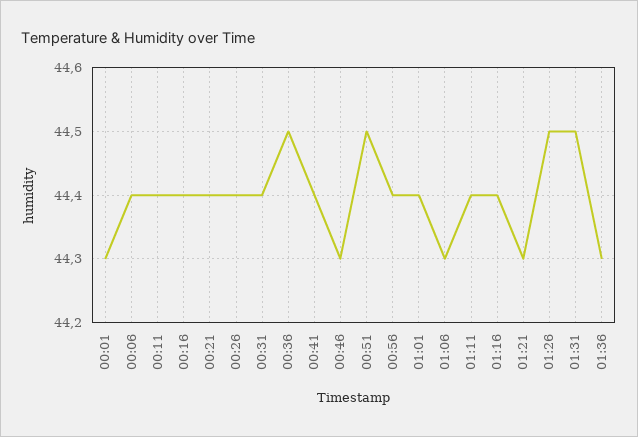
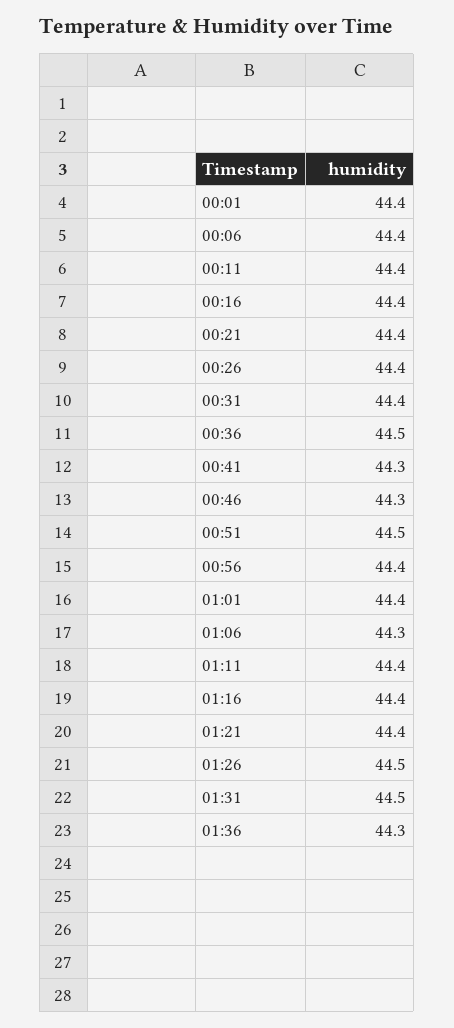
  {
-   "00:01": 44.3,
+   "00:01": 44.4,
    "00:06": 44.4,
    "00:11": 44.4,
    "00:16": 44.4,
    "00:21": 44.4,
    "00:26": 44.4,
    "00:31": 44.4,
    "00:36": 44.5,
-   "00:41": 44.4,
+   "00:41": 44.3,
    "00:46": 44.3,
    "00:51": 44.5,
    "00:56": 44.4,
    "01:01": 44.4,
    "01:06": 44.3,
    "01:11": 44.4,
    "01:16": 44.4,
-   "01:21": 44.3,
+   "01:21": 44.4,
    "01:26": 44.5,
    "01:31": 44.5,
    "01:36": 44.3
  }

